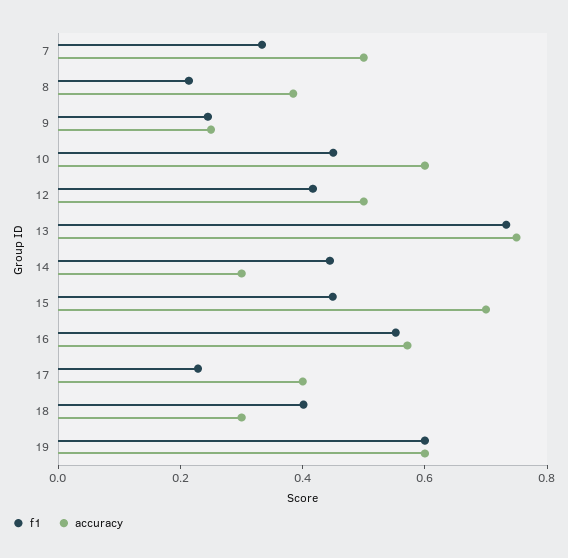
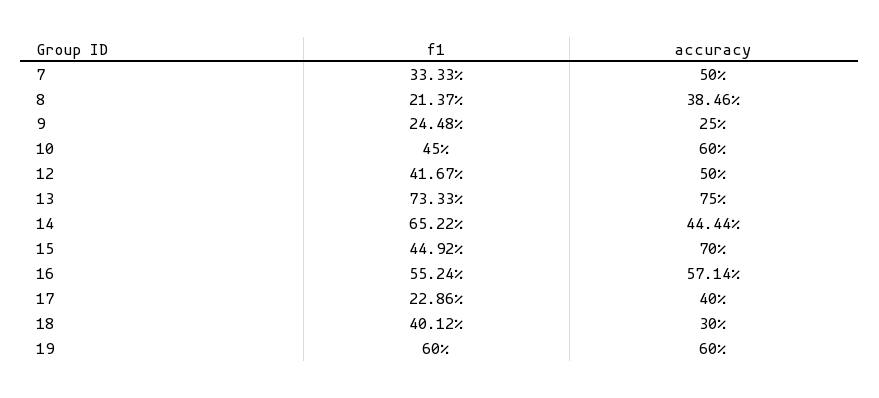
  {
    "f1": {
      "7": 0.3333,
      "8": 0.2137,
      "9": 0.2448,
      "10": 0.45,
      "12": 0.4167,
      "13": 0.7333,
-     "14": 0.45,
+     "14": 0.6522,
      "15": 0.4492,
      "16": 0.5524,
      "17": 0.2286,
      "18": 0.4012,
      "19": 0.6
    },
    "accuracy": {
      "7": 0.5,
      "8": 0.3846,
      "9": 0.25,
      "10": 0.6,
      "12": 0.5,
      "13": 0.75,
-     "14": 0.3,
+     "14": 0.4444,
      "15": 0.7,
      "16": 0.5714,
      "17": 0.4,
      "18": 0.3,
      "19": 0.6
    }
  }

